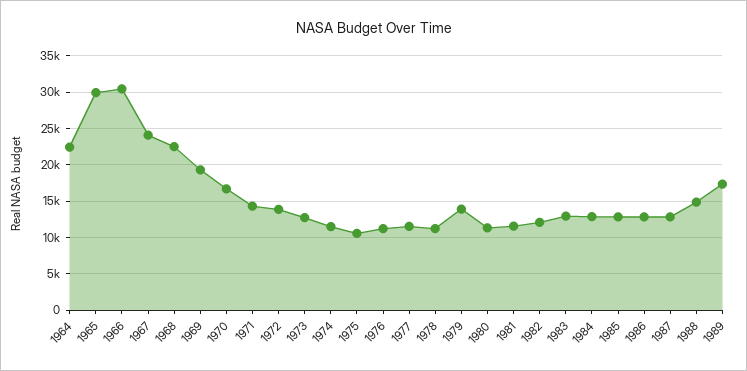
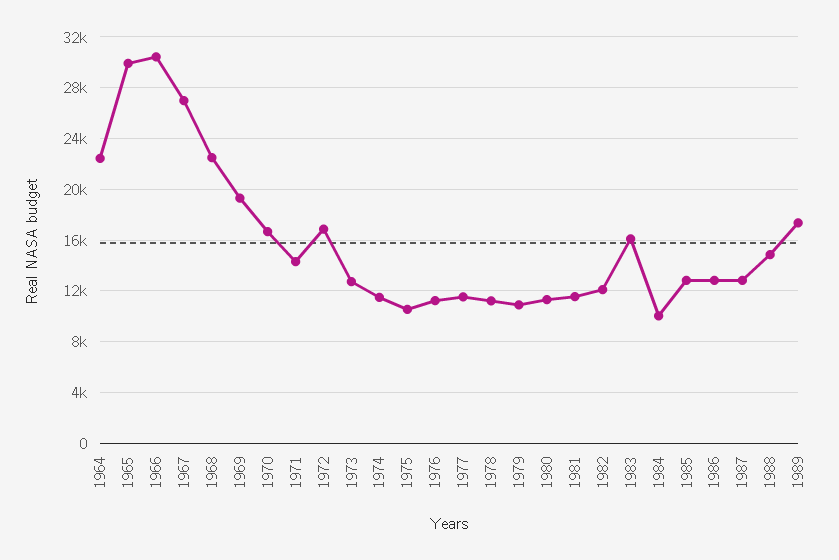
  {
    "1964": 22500,
    "1965": 30000,
    "1966": 30500,
-   "1967": 24000,
+   "1967": 27000,
    "1968": 22500,
    "1969": 19500,
    "1970": 16500,
    "1971": 14500,
-   "1972": 14000,
+   "1972": 17000,
    "1973": 12500,
    "1974": 11500,
    "1975": 10500,
    "1976": 11000,
    "1977": 11500,
    "1978": 11000,
-   "1979": 14000,
+   "1979": 11000,
    "1980": 11500,
    "1981": 11500,
    "1982": 12000,
-   "1983": 13000,
+   "1983": 16000,
-   "1984": 13000,
+   "1984": 10000,
    "1985": 13000,
    "1986": 13000,
    "1987": 13000,
    "1988": 15000,
    "1989": 17500
  }

